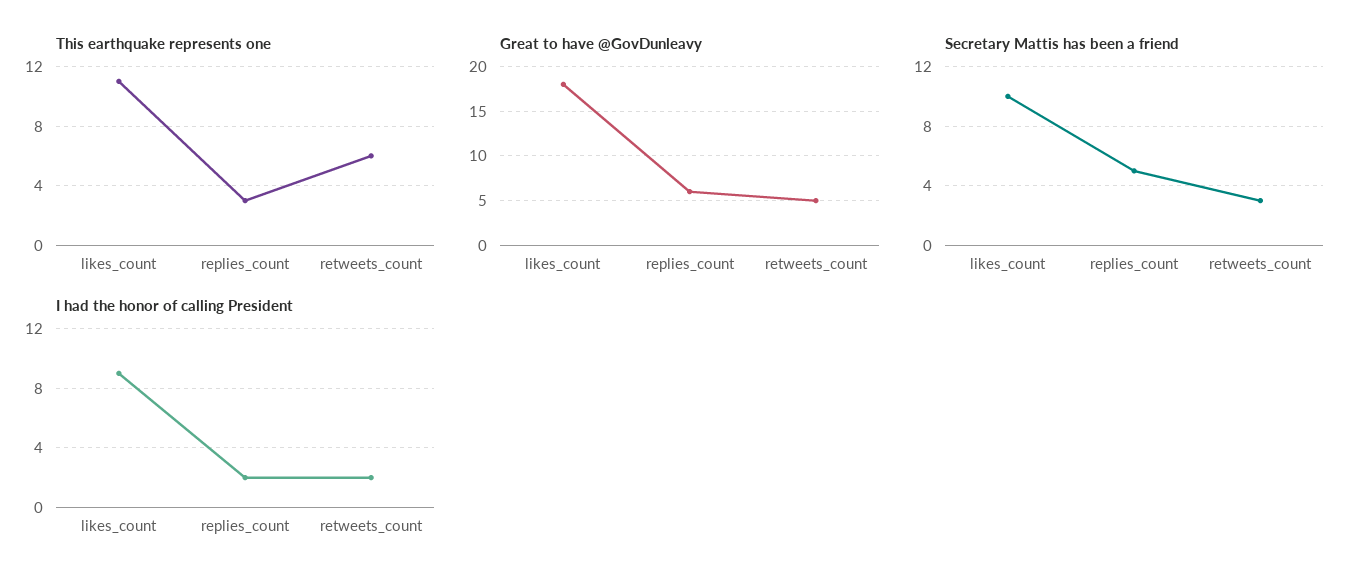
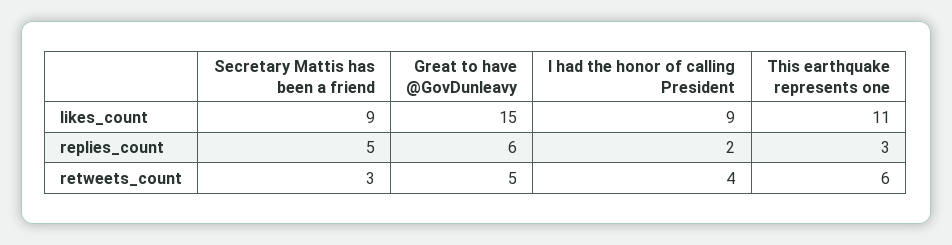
  {
    "This earthquake represents one": {
      "likes_count": 11,
      "replies_count": 3,
      "retweets_count": 6
    },
    "Great to have @GovDunleavy": {
-     "likes_count": 18,
+     "likes_count": 15,
      "replies_count": 6,
      "retweets_count": 5
    },
    "Secretary Mattis has been a friend": {
-     "likes_count": 10,
+     "likes_count": 9,
      "replies_count": 5,
      "retweets_count": 3
    },
    "I had the honor of calling President": {
      "likes_count": 9,
      "replies_count": 2,
-     "retweets_count": 2
+     "retweets_count": 4
    }
  }

